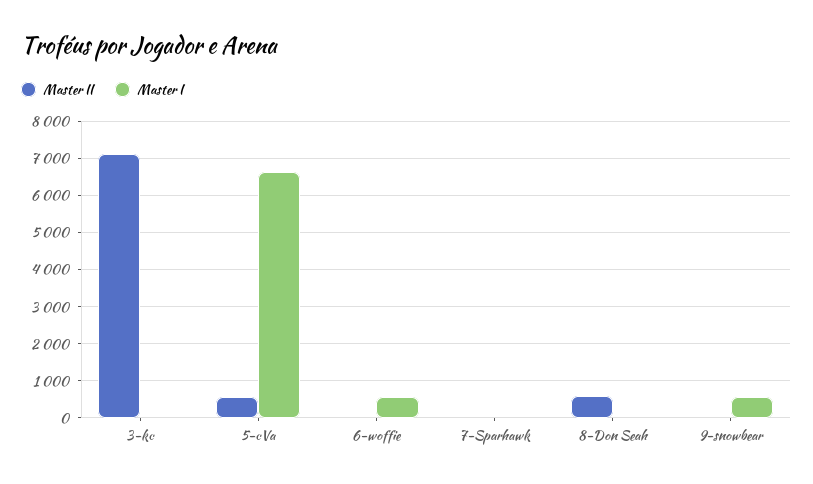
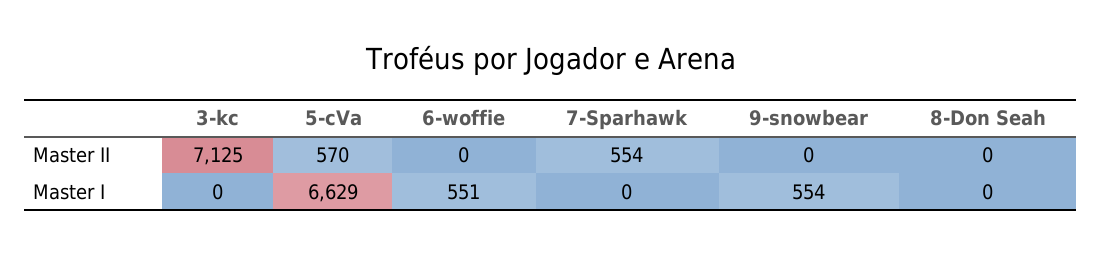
  {
    "Master II": {
      "3-kc": 7125,
      "5-cVa": 570,
      "6-woffie": 0,
-     "7-Sparhawk": 0,
+     "7-Sparhawk": 554,
-     "8-Don Seah": 600,
+     "8-Don Seah": 0,
      "9-snowbear": 0
    },
    "Master I": {
      "3-kc": 0,
      "5-cVa": 6629,
      "6-woffie": 551,
      "7-Sparhawk": 0,
      "8-Don Seah": 0,
      "9-snowbear": 554
    }
  }

